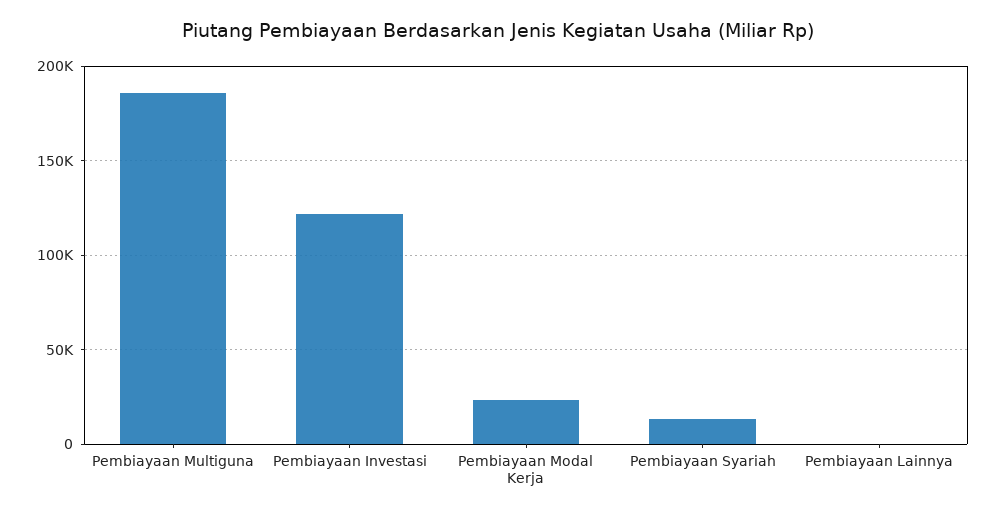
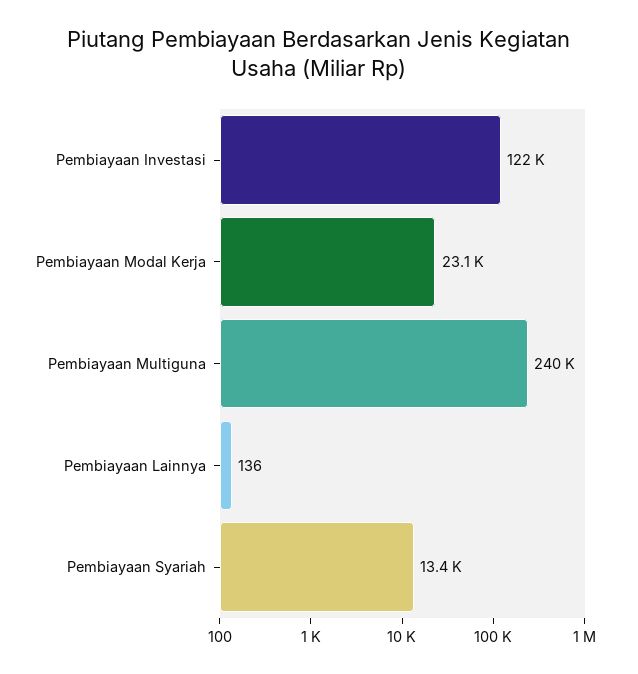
  {
-   "Pembiayaan Multiguna": 185000,
+   "Pembiayaan Multiguna": 240000,
    "Pembiayaan Investasi": 122000,
    "Pembiayaan Modal Kerja": 23100,
    "Pembiayaan Syariah": 13400,
    "Pembiayaan Lainnya": 136
  }

